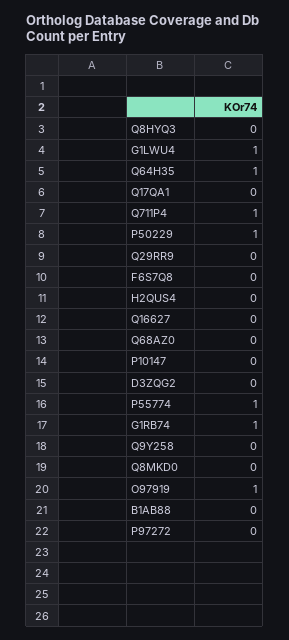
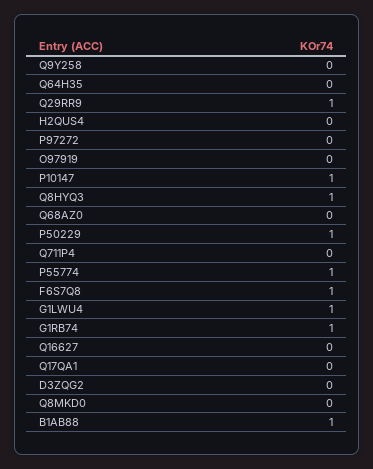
  {
-   "Q8HYQ3": 0,
+   "Q8HYQ3": 1,
    "G1LWU4": 1,
-   "Q64H35": 1,
+   "Q64H35": 0,
    "Q17QA1": 0,
-   "Q711P4": 1,
+   "Q711P4": 0,
    "P50229": 1,
-   "Q29RR9": 0,
+   "Q29RR9": 1,
-   "F6S7Q8": 0,
+   "F6S7Q8": 1,
    "H2QUS4": 0,
    "Q16627": 0,
    "Q68AZ0": 0,
-   "P10147": 0,
+   "P10147": 1,
    "D3ZQG2": 0,
    "P55774": 1,
    "G1RB74": 1,
    "Q9Y258": 0,
    "Q8MKD0": 0,
-   "O97919": 1,
+   "O97919": 0,
-   "B1AB88": 0,
+   "B1AB88": 1,
    "P97272": 0
  }

